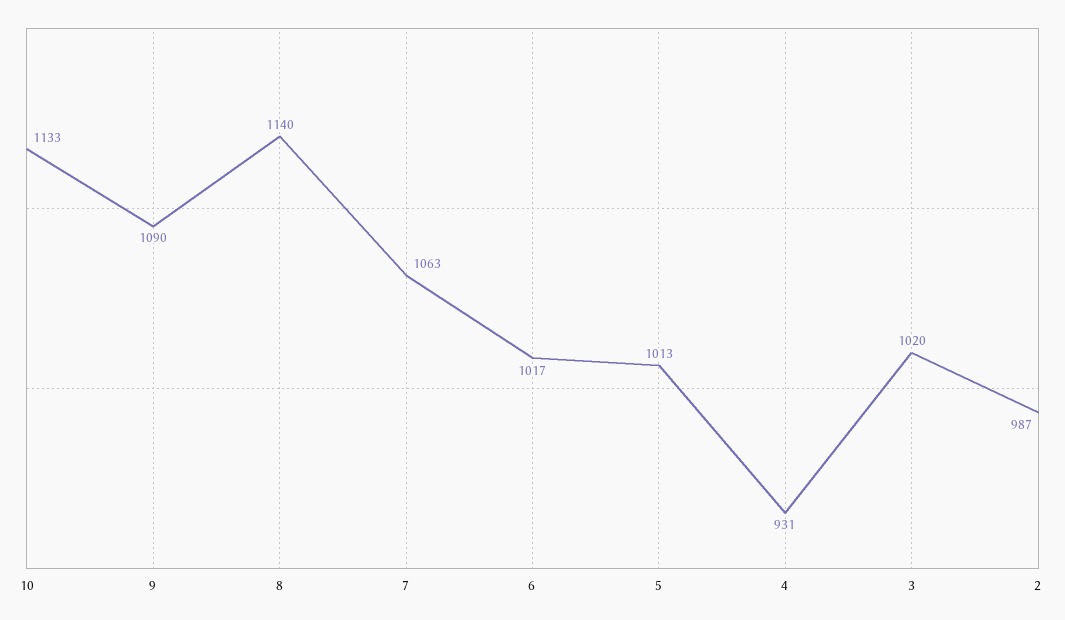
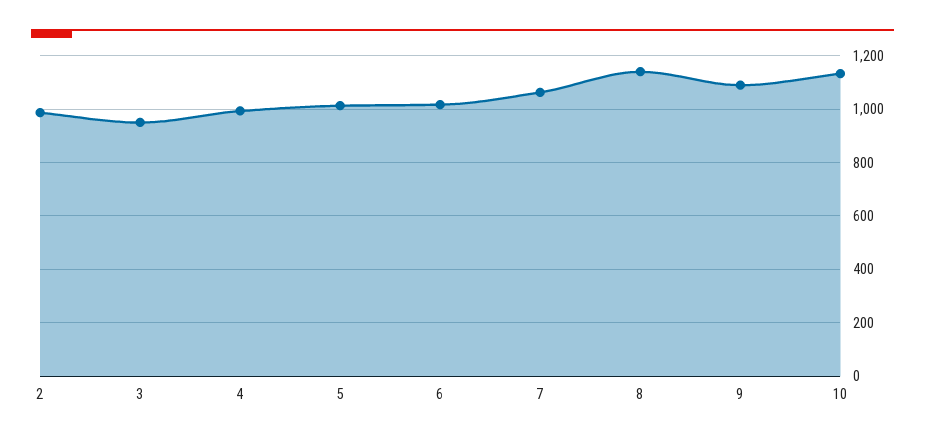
  {
    "10": 1133,
    "9": 1090,
    "8": 1140,
    "7": 1063,
    "6": 1017,
    "5": 1013,
-   "4": 931,
+   "4": 1000,
-   "3": 1020,
+   "3": 950,
    "2": 987
  }

